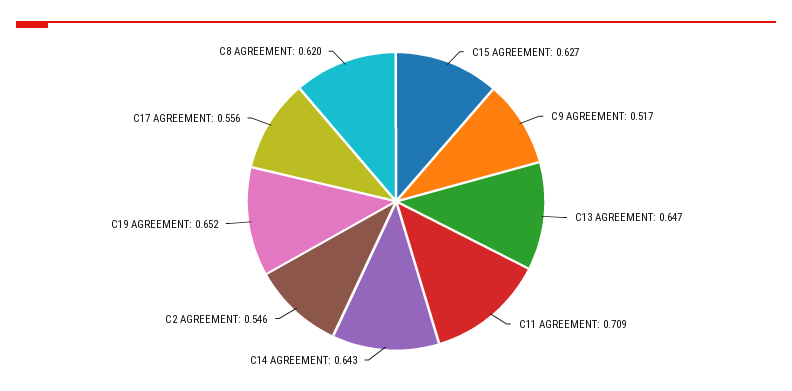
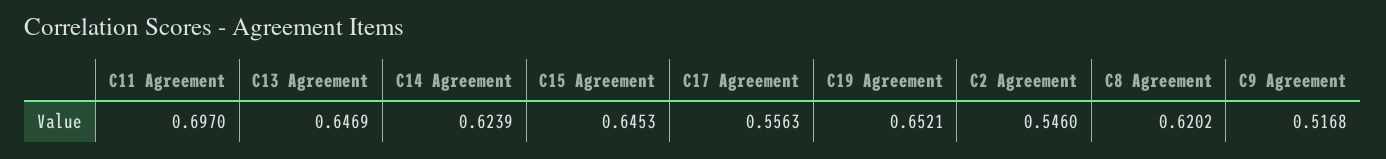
  {
-   "C15 AGREEMENT": 0.627,
+   "C15 AGREEMENT": 0.6453,
    "C9 AGREEMENT": 0.5168,
    "C13 AGREEMENT": 0.6469,
-   "C11 AGREEMENT": 0.709,
+   "C11 AGREEMENT": 0.697,
-   "C14 AGREEMENT": 0.643,
+   "C14 AGREEMENT": 0.6239,
    "C2 AGREEMENT": 0.546,
    "C19 AGREEMENT": 0.6521,
    "C17 AGREEMENT": 0.5563,
    "C8 AGREEMENT": 0.6202
  }

